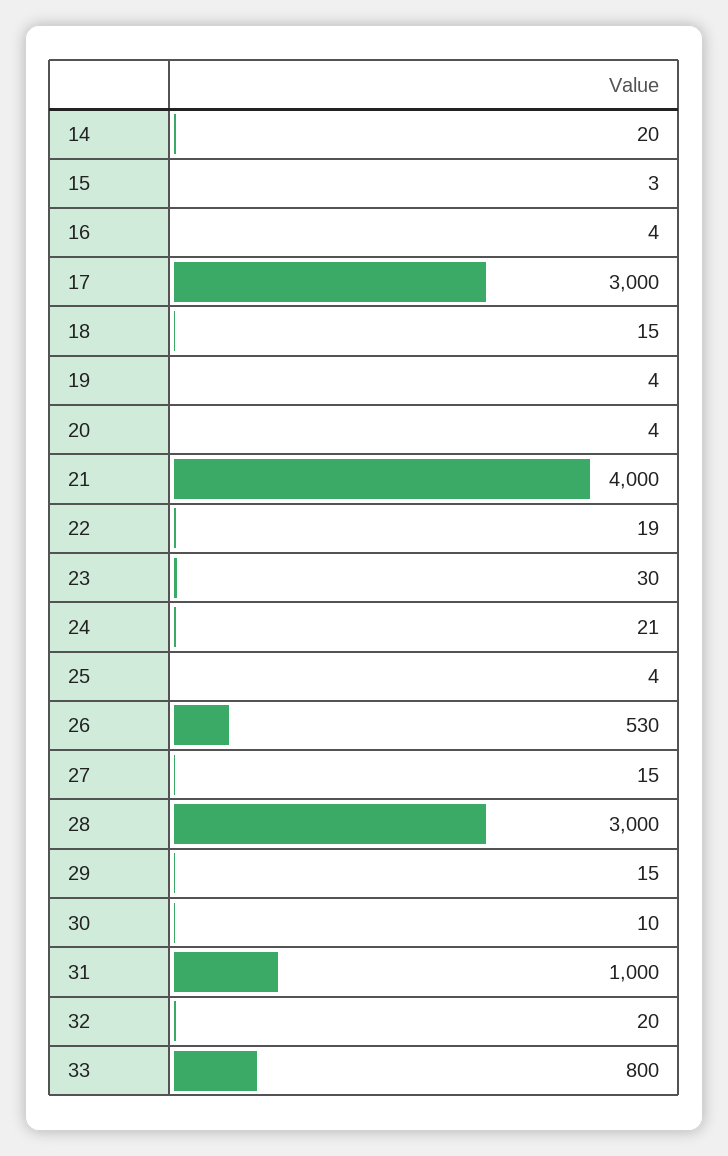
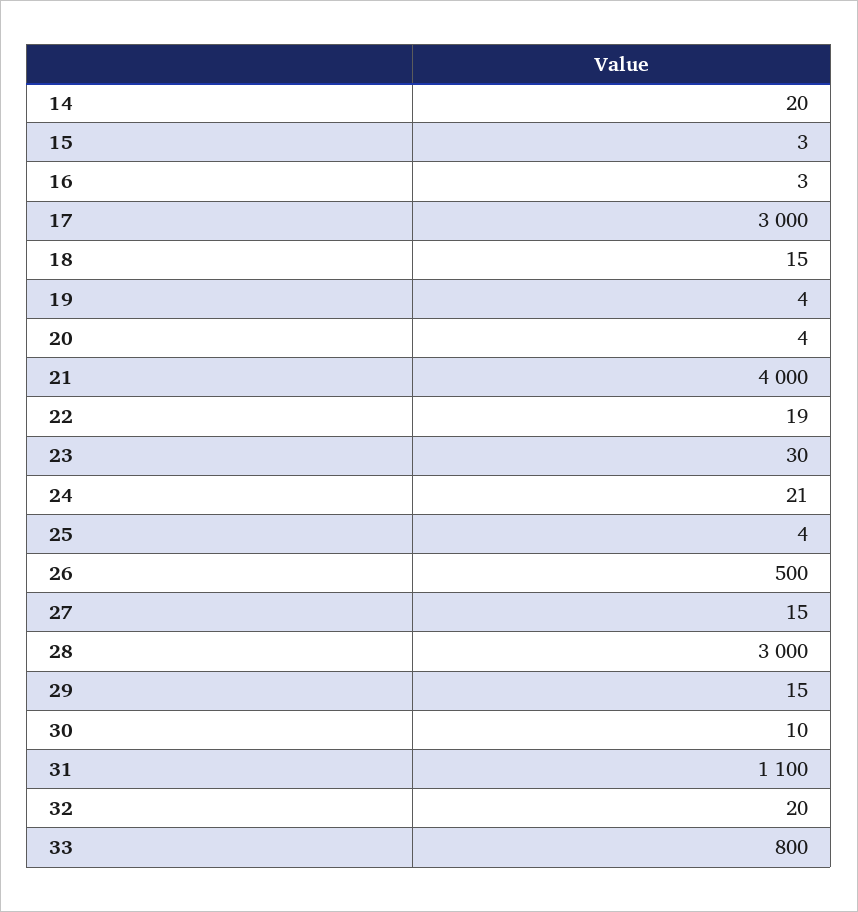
  {
    "14": 20,
    "15": 3,
-   "16": 4,
+   "16": 3,
    "17": 3000,
    "18": 15,
    "19": 4,
    "20": 4,
    "21": 4000,
    "22": 19,
    "23": 30,
    "24": 21,
    "25": 4,
-   "26": 530,
+   "26": 500,
    "27": 15,
    "28": 3000,
    "29": 15,
    "30": 10,
-   "31": 1000,
+   "31": 1100,
    "32": 20,
    "33": 800
  }

